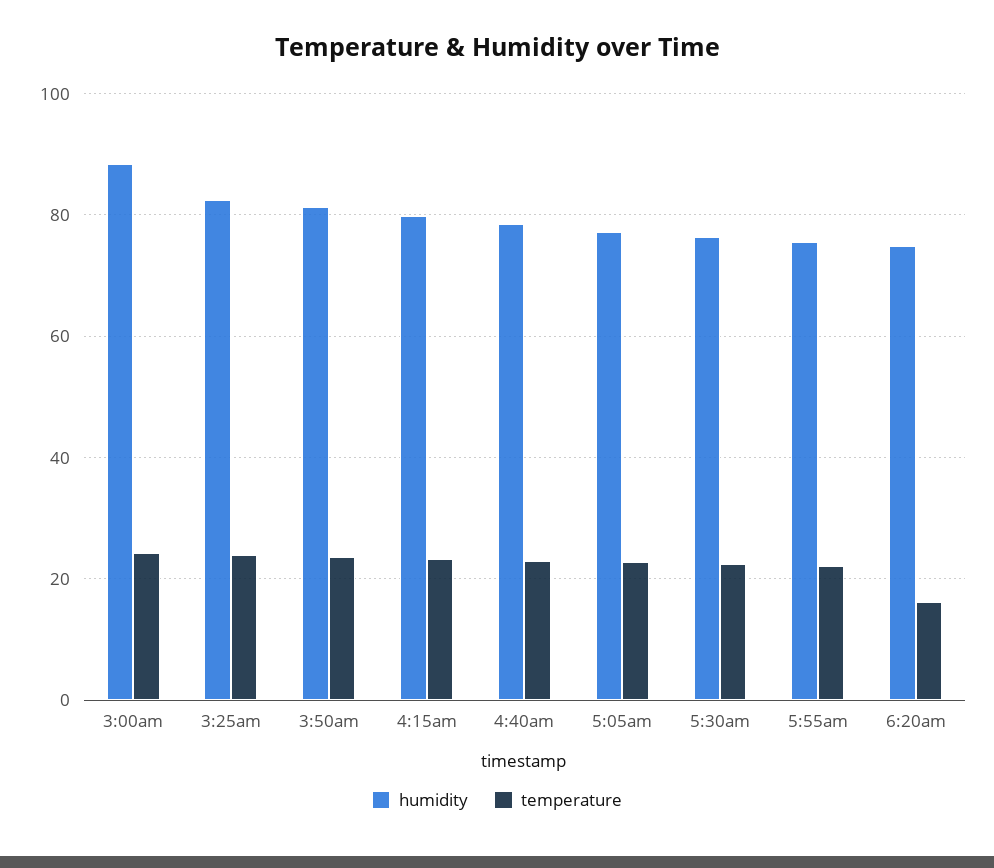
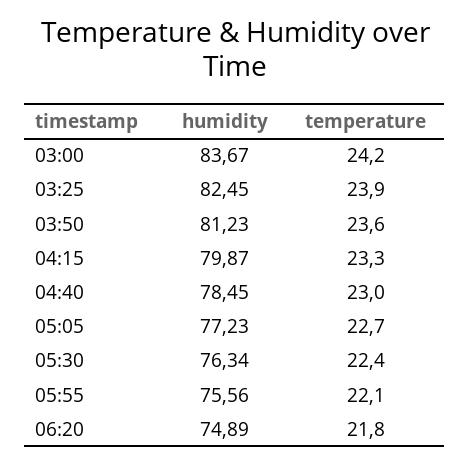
  {
    "humidity": {
-     "3:00am": 88,
+     "3:00am": 83.67,
      "3:25am": 82.45,
      "3:50am": 81.23,
      "4:15am": 79.87,
      "4:40am": 78.45,
      "5:05am": 77.23,
      "5:30am": 76.34,
      "5:55am": 75.56,
      "6:20am": 74.89
    },
    "temperature": {
      "3:00am": 24.2,
      "3:25am": 23.9,
      "3:50am": 23.6,
      "4:15am": 23.3,
      "4:40am": 23,
      "5:05am": 22.7,
      "5:30am": 22.4,
      "5:55am": 22.1,
-     "6:20am": 16
+     "6:20am": 21.8
    }
  }

